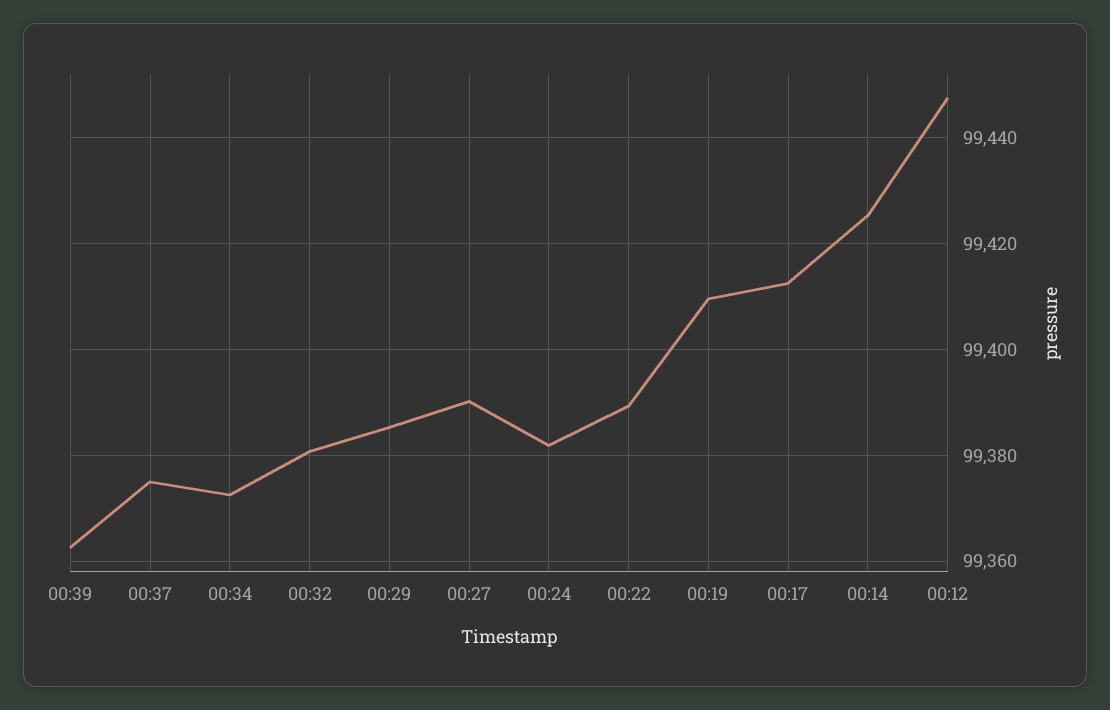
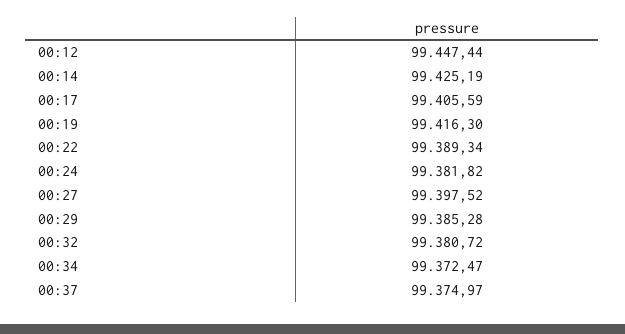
  {
-   "00:39": 99362,
    "00:37": 99374.97,
    "00:34": 99372.47,
    "00:32": 99380.72,
    "00:29": 99385.28,
-   "00:27": 99390,
+   "00:27": 99397.52,
    "00:24": 99381.82,
    "00:22": 99389.34,
-   "00:19": 99410,
+   "00:19": 99416.3,
-   "00:17": 99412,
+   "00:17": 99405.59,
    "00:14": 99425.19,
    "00:12": 99447.44
  }

